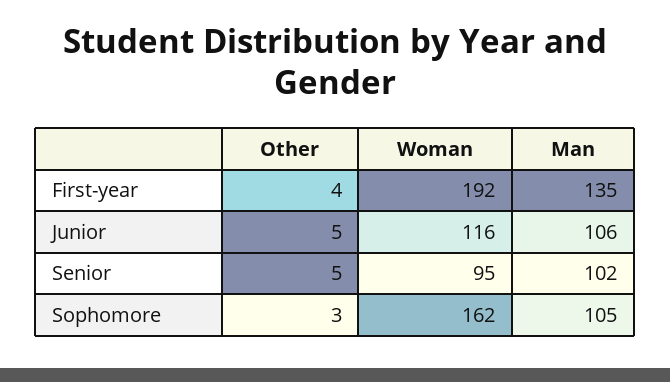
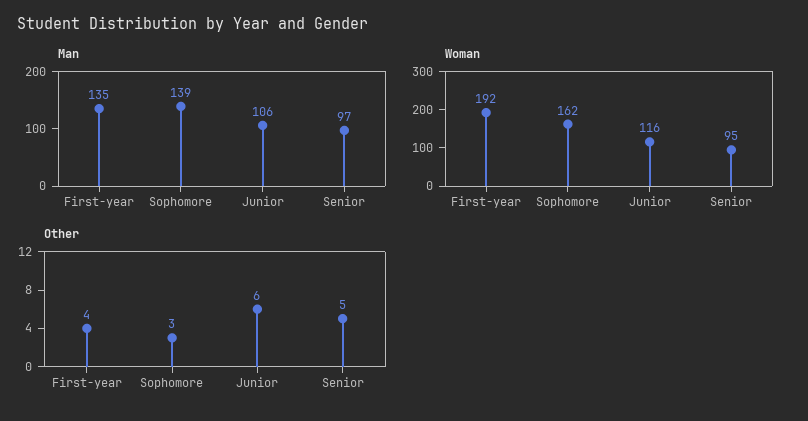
  {
    "Other": {
      "First-year": 4,
-     "Junior": 5,
+     "Junior": 6,
      "Senior": 5,
      "Sophomore": 3
    },
    "Woman": {
      "First-year": 192,
      "Junior": 116,
      "Senior": 95,
      "Sophomore": 162
    },
    "Man": {
      "First-year": 135,
      "Junior": 106,
-     "Senior": 102,
+     "Senior": 97,
-     "Sophomore": 105
+     "Sophomore": 139
    }
  }

